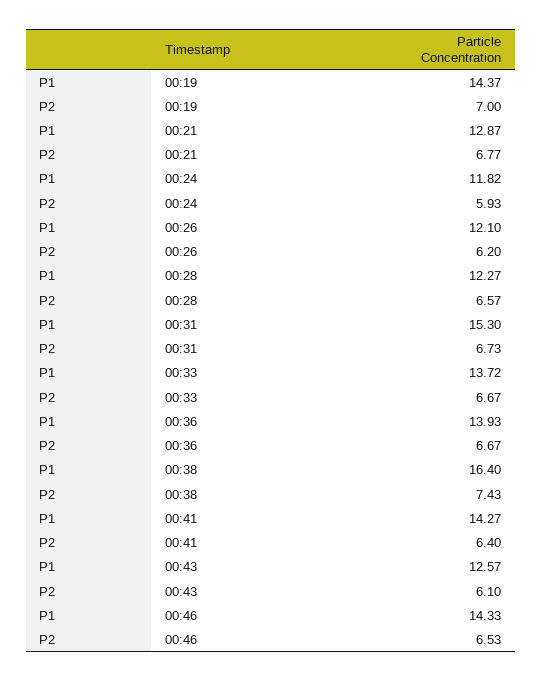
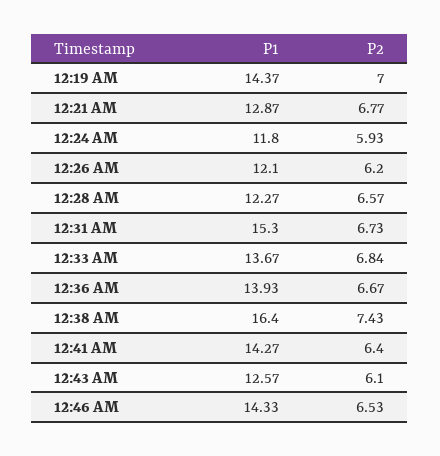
  {
    "P1": {
      "00:19": 14.37,
      "00:21": 12.87,
-     "00:24": 11.82,
+     "00:24": 11.8,
      "00:26": 12.1,
      "00:28": 12.27,
      "00:31": 15.3,
-     "00:33": 13.72,
+     "00:33": 13.67,
      "00:36": 13.93,
      "00:38": 16.4,
      "00:41": 14.27,
      "00:43": 12.57,
      "00:46": 14.33
    },
    "P2": {
      "00:19": 7,
      "00:21": 6.77,
      "00:24": 5.93,
      "00:26": 6.2,
      "00:28": 6.57,
      "00:31": 6.73,
-     "00:33": 6.67,
+     "00:33": 6.84,
      "00:36": 6.67,
      "00:38": 7.43,
      "00:41": 6.4,
      "00:43": 6.1,
      "00:46": 6.53
    }
  }

